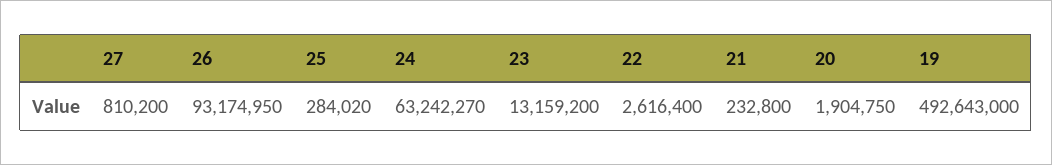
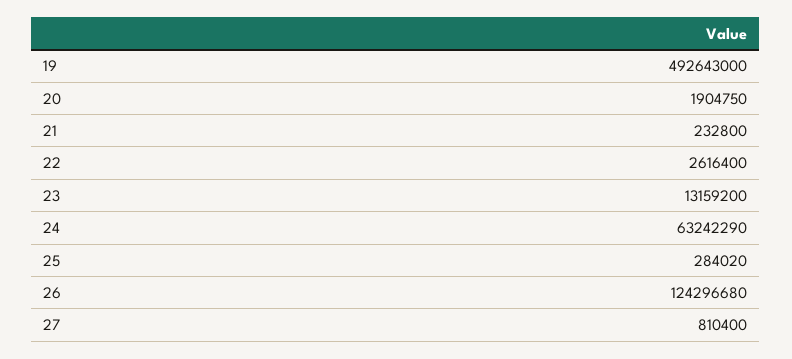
  {
-   "27": 810200,
+   "27": 810400,
-   "26": 93174950,
+   "26": 124296680,
    "25": 284020,
-   "24": 63242270,
+   "24": 63242290,
    "23": 13159200,
    "22": 2616400,
    "21": 232800,
    "20": 1904750,
    "19": 492643000
  }

